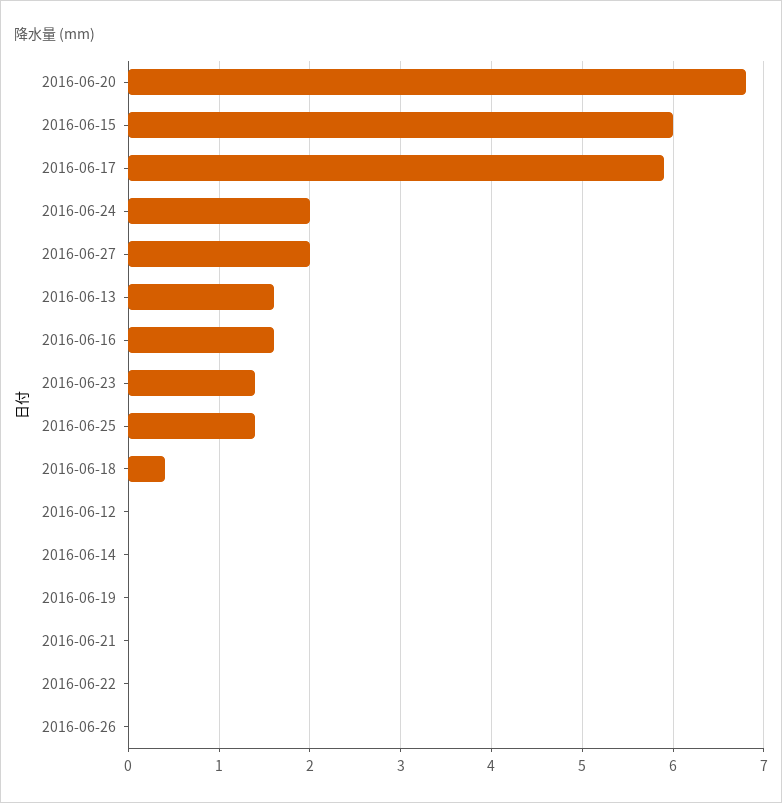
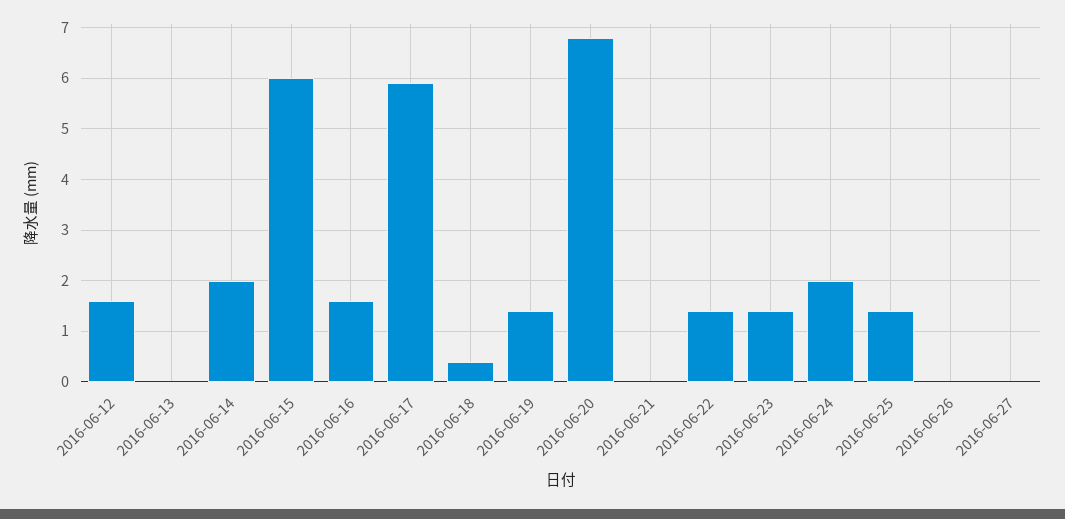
  {
    "2016-06-20": 6.8,
    "2016-06-15": 6,
    "2016-06-17": 5.9,
    "2016-06-24": 2,
-   "2016-06-27": 2,
+   "2016-06-27": 0,
-   "2016-06-13": 1.6,
+   "2016-06-13": 0,
    "2016-06-16": 1.6,
    "2016-06-23": 1.4,
    "2016-06-25": 1.4,
    "2016-06-18": 0.4,
-   "2016-06-12": 0,
+   "2016-06-12": 1.5,
-   "2016-06-14": 0,
+   "2016-06-14": 2,
-   "2016-06-19": 0,
+   "2016-06-19": 1.5,
    "2016-06-21": 0,
-   "2016-06-22": 0,
+   "2016-06-22": 1.5,
    "2016-06-26": 0
  }

